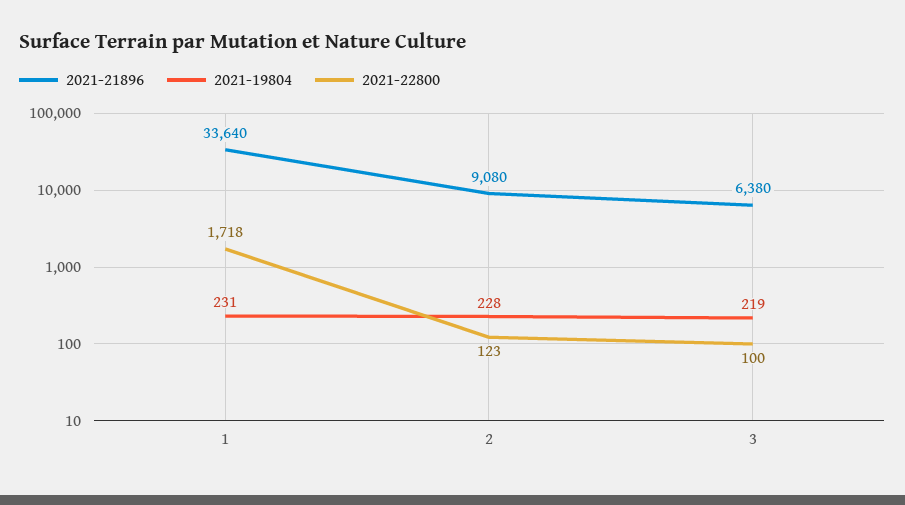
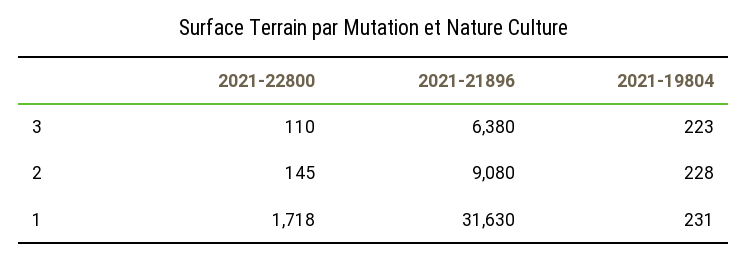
  {
    "2021-21896": {
-     "1": 33640,
+     "1": 31630,
      "2": 9080,
      "3": 6380
    },
    "2021-19804": {
      "1": 231,
      "2": 228,
-     "3": 219
+     "3": 223
    },
    "2021-22800": {
      "1": 1718,
-     "2": 123,
+     "2": 145,
-     "3": 100
+     "3": 110
    }
  }

